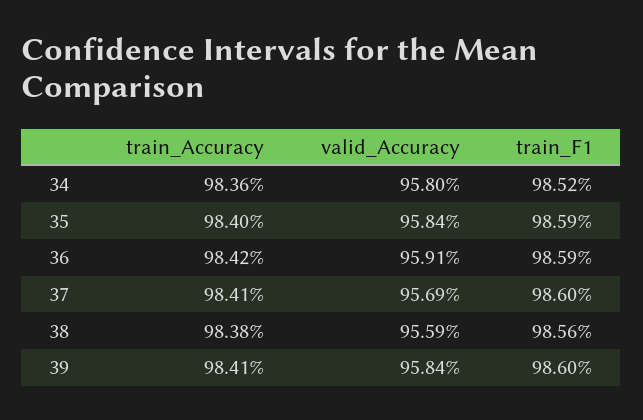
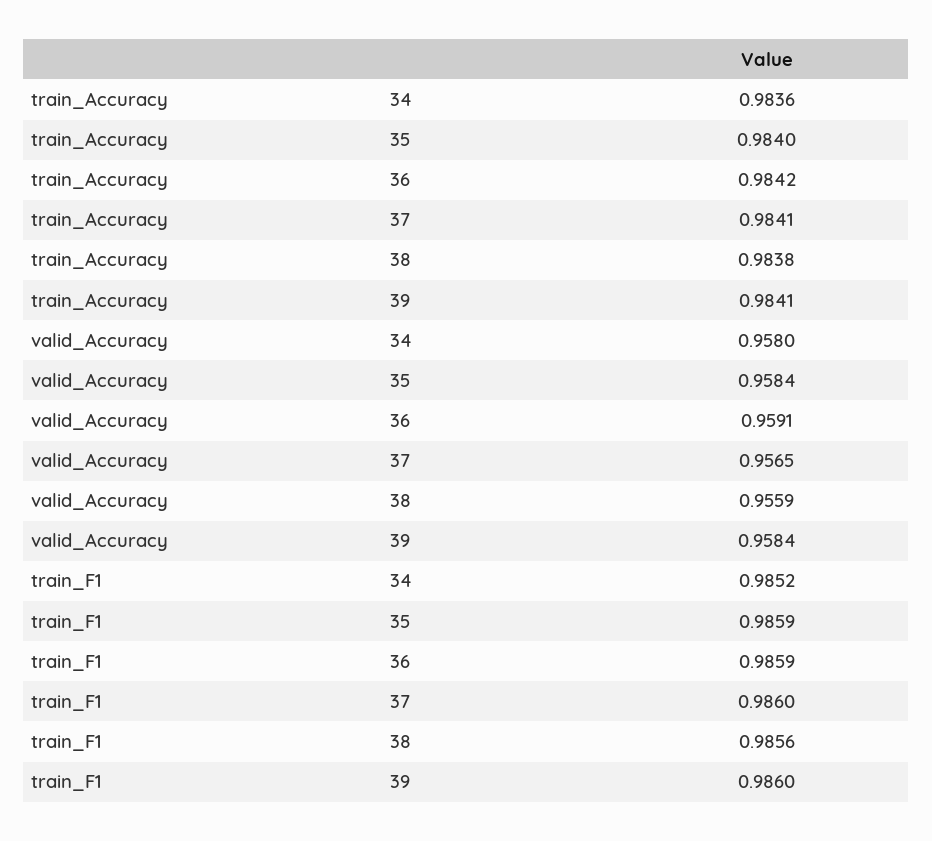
  {
    "train_Accuracy": {
      "34": 0.9836,
      "35": 0.984,
      "36": 0.9842,
      "37": 0.9841,
      "38": 0.9838,
      "39": 0.9841
    },
    "valid_Accuracy": {
      "34": 0.958,
      "35": 0.9584,
      "36": 0.9591,
-     "37": 0.9569,
+     "37": 0.9565,
      "38": 0.9559,
      "39": 0.9584
    },
    "train_F1": {
      "34": 0.9852,
      "35": 0.9859,
      "36": 0.9859,
      "37": 0.986,
      "38": 0.9856,
      "39": 0.986
    }
  }

